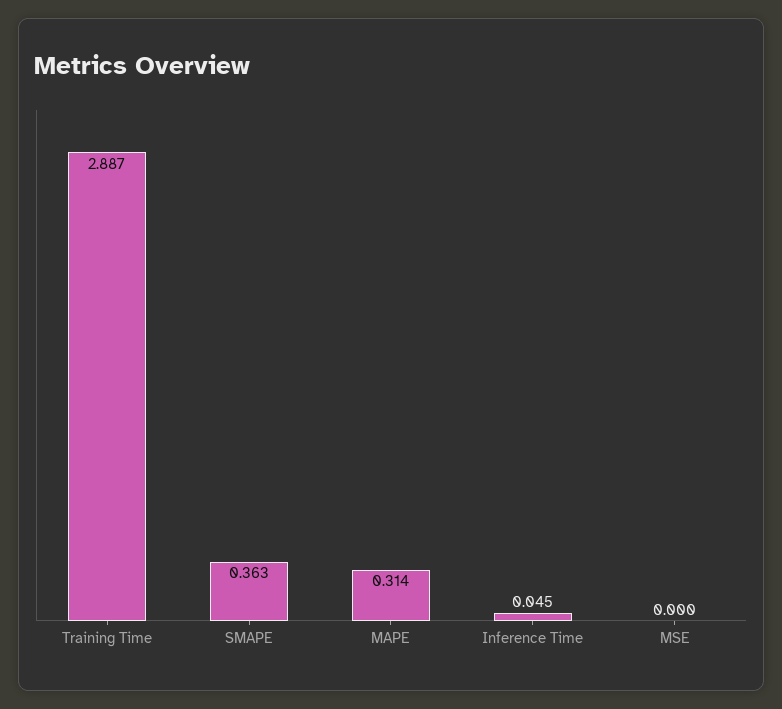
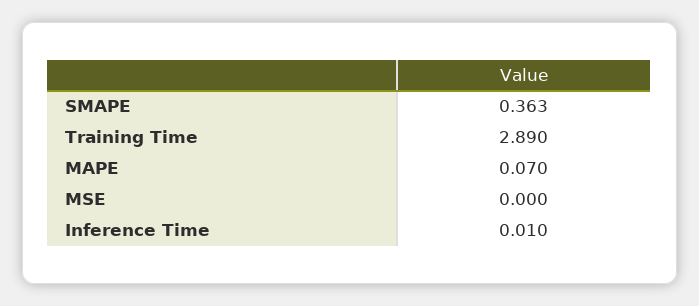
  {
-   "Training Time": 2.887,
+   "Training Time": 2.89,
    "SMAPE": 0.363,
-   "MAPE": 0.314,
+   "MAPE": 0.07,
-   "Inference Time": 0.045,
+   "Inference Time": 0.01,
    "MSE": 0
  }

